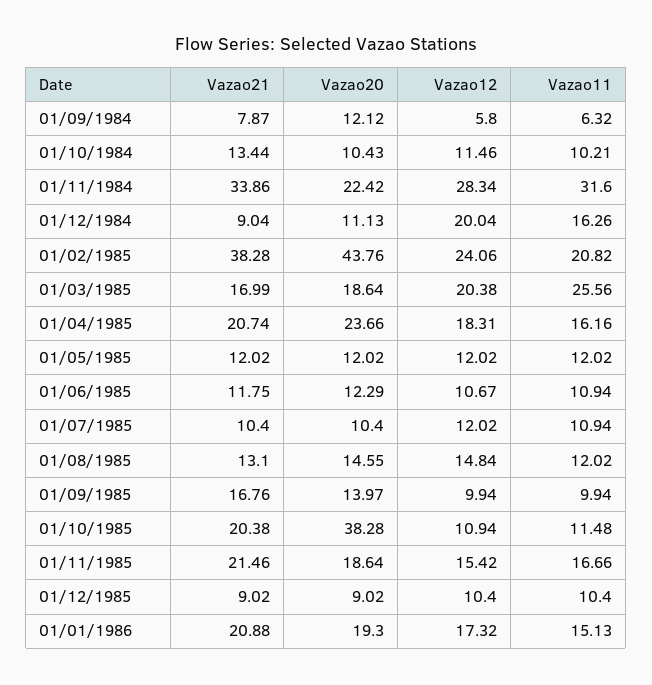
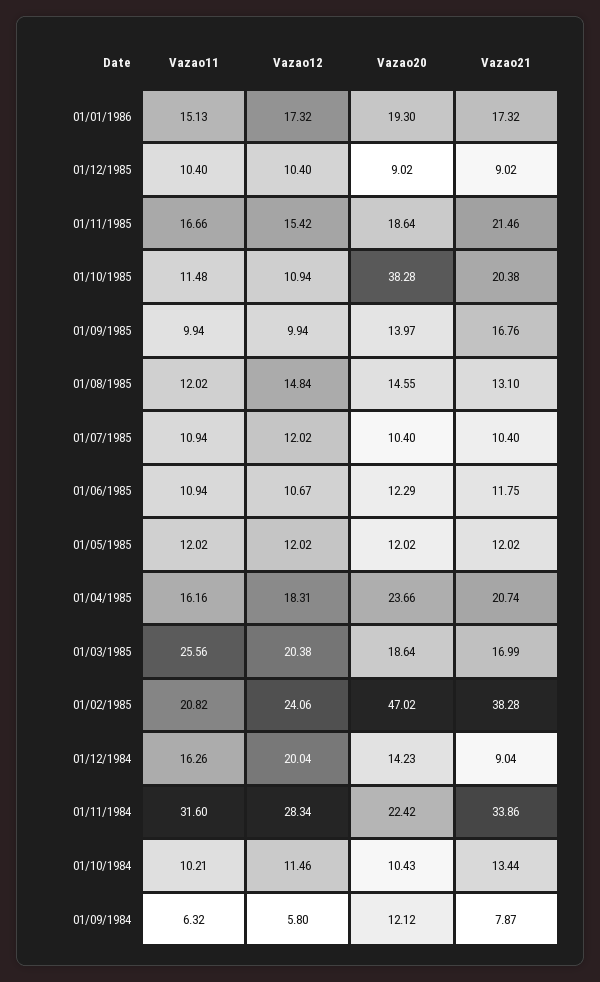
  {
    "Vazao21": {
      "01/09/1984": 7.87,
      "01/10/1984": 13.44,
      "01/11/1984": 33.86,
      "01/12/1984": 9.04,
      "01/02/1985": 38.28,
      "01/03/1985": 16.99,
      "01/04/1985": 20.74,
      "01/05/1985": 12.02,
      "01/06/1985": 11.75,
      "01/07/1985": 10.4,
      "01/08/1985": 13.1,
      "01/09/1985": 16.76,
      "01/10/1985": 20.38,
      "01/11/1985": 21.46,
      "01/12/1985": 9.02,
-     "01/01/1986": 20.88
+     "01/01/1986": 17.32
    },
    "Vazao20": {
      "01/09/1984": 12.12,
      "01/10/1984": 10.43,
      "01/11/1984": 22.42,
-     "01/12/1984": 11.13,
+     "01/12/1984": 14.23,
-     "01/02/1985": 43.76,
+     "01/02/1985": 47.02,
      "01/03/1985": 18.64,
      "01/04/1985": 23.66,
      "01/05/1985": 12.02,
      "01/06/1985": 12.29,
      "01/07/1985": 10.4,
      "01/08/1985": 14.55,
      "01/09/1985": 13.97,
      "01/10/1985": 38.28,
      "01/11/1985": 18.64,
      "01/12/1985": 9.02,
      "01/01/1986": 19.3
    },
    "Vazao12": {
      "01/09/1984": 5.8,
      "01/10/1984": 11.46,
      "01/11/1984": 28.34,
      "01/12/1984": 20.04,
      "01/02/1985": 24.06,
      "01/03/1985": 20.38,
      "01/04/1985": 18.31,
      "01/05/1985": 12.02,
      "01/06/1985": 10.67,
      "01/07/1985": 12.02,
      "01/08/1985": 14.84,
      "01/09/1985": 9.94,
      "01/10/1985": 10.94,
      "01/11/1985": 15.42,
      "01/12/1985": 10.4,
      "01/01/1986": 17.32
    },
    "Vazao11": {
      "01/09/1984": 6.32,
      "01/10/1984": 10.21,
      "01/11/1984": 31.6,
      "01/12/1984": 16.26,
      "01/02/1985": 20.82,
      "01/03/1985": 25.56,
      "01/04/1985": 16.16,
      "01/05/1985": 12.02,
      "01/06/1985": 10.94,
      "01/07/1985": 10.94,
      "01/08/1985": 12.02,
      "01/09/1985": 9.94,
      "01/10/1985": 11.48,
      "01/11/1985": 16.66,
      "01/12/1985": 10.4,
      "01/01/1986": 15.13
    }
  }

